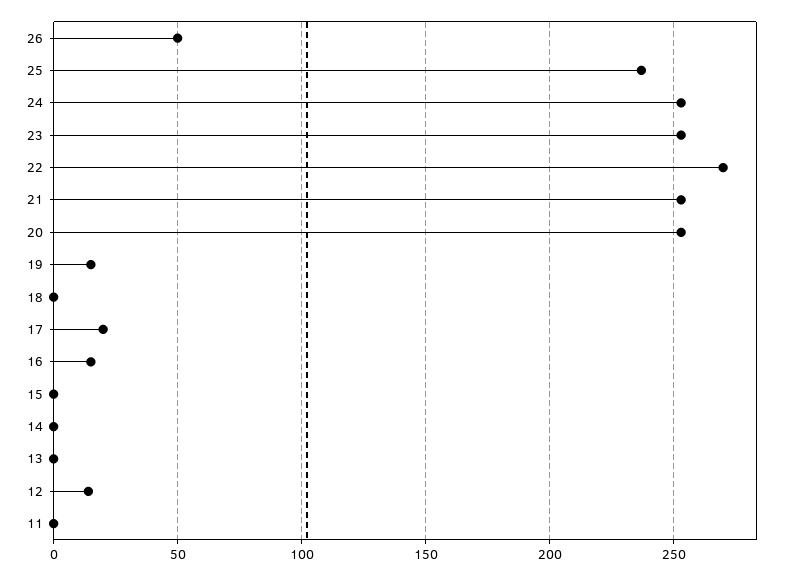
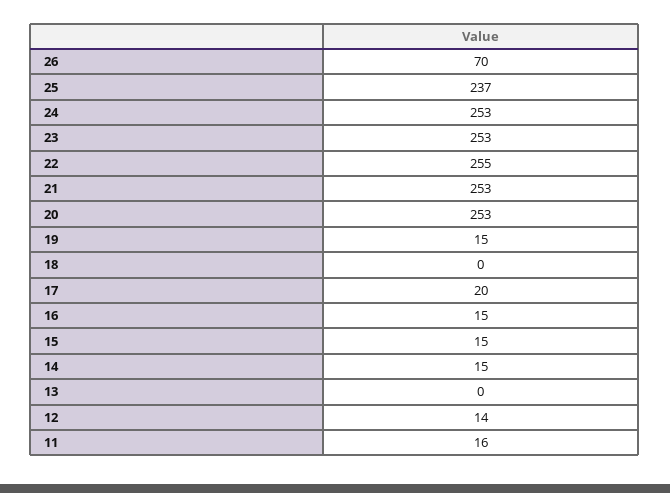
  {
-   "26": 50,
+   "26": 70,
    "25": 237,
    "24": 253,
    "23": 253,
-   "22": 270,
+   "22": 255,
    "21": 253,
    "20": 253,
    "19": 15,
    "18": 0,
    "17": 20,
    "16": 15,
-   "15": 0,
+   "15": 15,
-   "14": 0,
+   "14": 15,
    "13": 0,
    "12": 14,
-   "11": 0
+   "11": 16
  }

